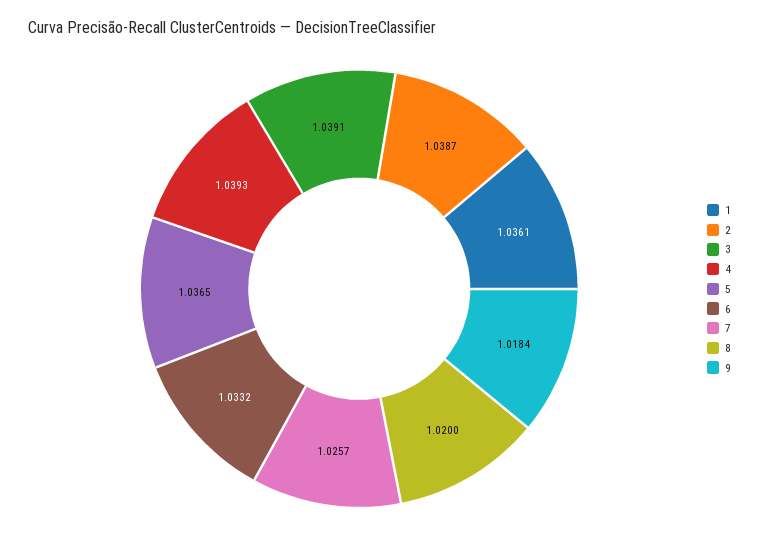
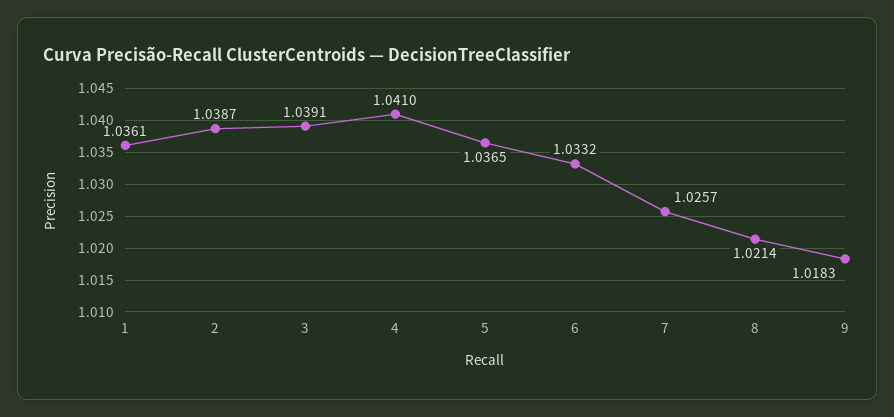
  {
    "1": 1.0361,
    "2": 1.0387,
    "3": 1.0391,
-   "4": 1.0393,
+   "4": 1.041,
    "5": 1.0365,
    "6": 1.0332,
    "7": 1.0257,
-   "8": 1.02,
+   "8": 1.0214,
-   "9": 1.0184
+   "9": 1.0183
  }

